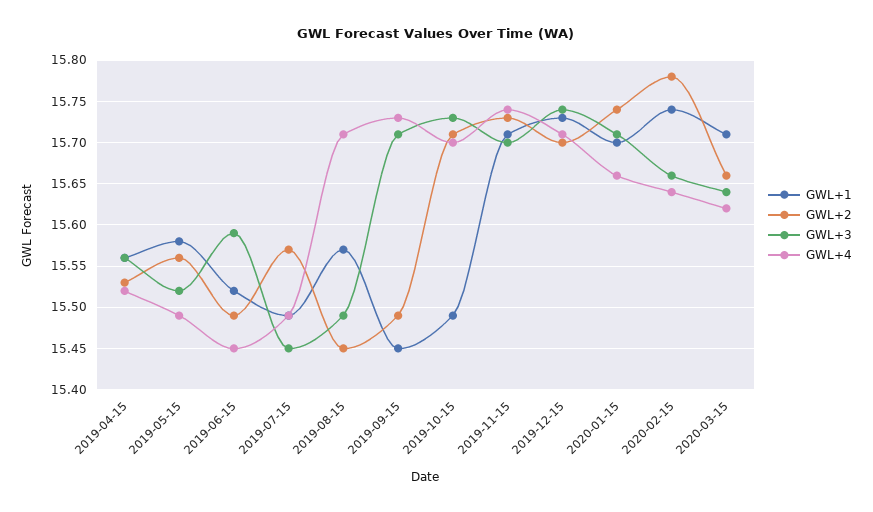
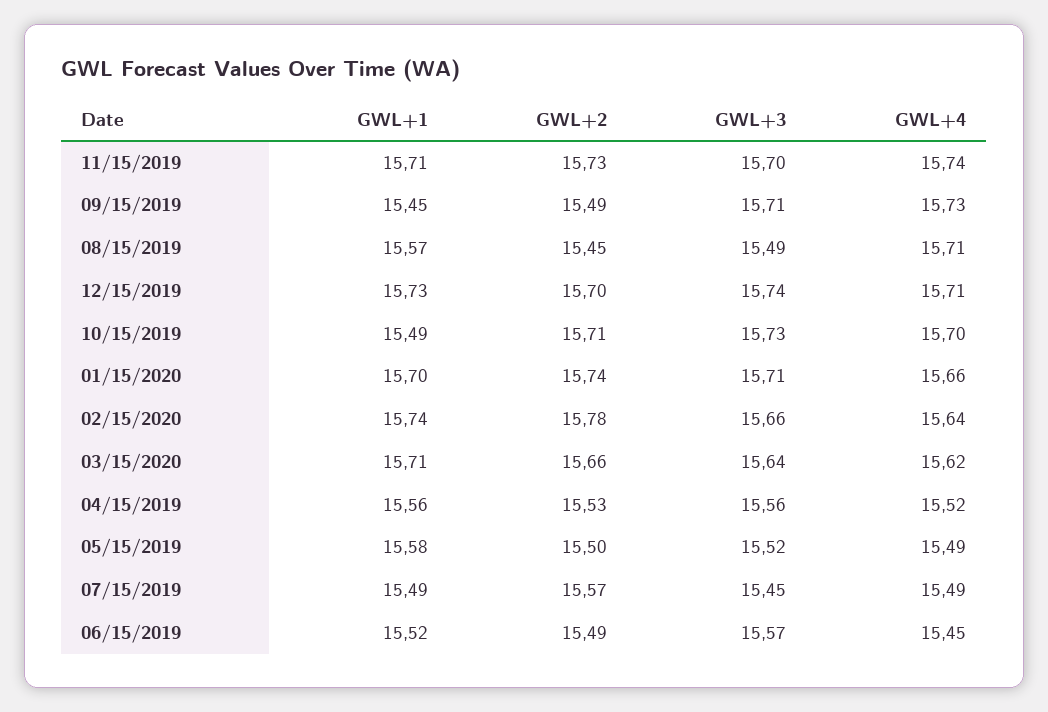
  {
    "GWL+1": {
      "2019-04-15": 15.56,
      "2019-05-15": 15.58,
      "2019-06-15": 15.52,
      "2019-07-15": 15.49,
      "2019-08-15": 15.57,
      "2019-09-15": 15.45,
      "2019-10-15": 15.49,
      "2019-11-15": 15.71,
      "2019-12-15": 15.73,
      "2020-01-15": 15.7,
      "2020-02-15": 15.74,
      "2020-03-15": 15.71
    },
    "GWL+2": {
      "2019-04-15": 15.53,
-     "2019-05-15": 15.56,
+     "2019-05-15": 15.5,
      "2019-06-15": 15.49,
      "2019-07-15": 15.57,
      "2019-08-15": 15.45,
      "2019-09-15": 15.49,
      "2019-10-15": 15.71,
      "2019-11-15": 15.73,
      "2019-12-15": 15.7,
      "2020-01-15": 15.74,
      "2020-02-15": 15.78,
      "2020-03-15": 15.66
    },
    "GWL+3": {
      "2019-04-15": 15.56,
      "2019-05-15": 15.52,
-     "2019-06-15": 15.59,
+     "2019-06-15": 15.57,
      "2019-07-15": 15.45,
      "2019-08-15": 15.49,
      "2019-09-15": 15.71,
      "2019-10-15": 15.73,
      "2019-11-15": 15.7,
      "2019-12-15": 15.74,
      "2020-01-15": 15.71,
      "2020-02-15": 15.66,
      "2020-03-15": 15.64
    },
    "GWL+4": {
      "2019-04-15": 15.52,
      "2019-05-15": 15.49,
      "2019-06-15": 15.45,
      "2019-07-15": 15.49,
      "2019-08-15": 15.71,
      "2019-09-15": 15.73,
      "2019-10-15": 15.7,
      "2019-11-15": 15.74,
      "2019-12-15": 15.71,
      "2020-01-15": 15.66,
      "2020-02-15": 15.64,
      "2020-03-15": 15.62
    }
  }

